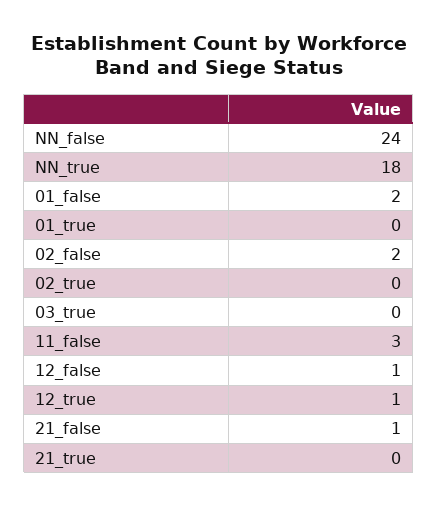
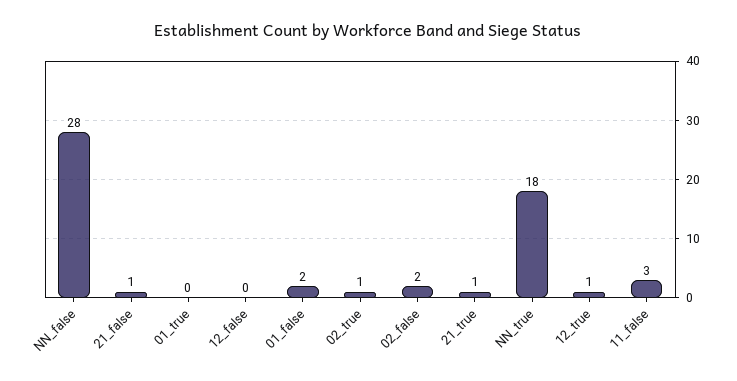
  {
-   "NN_false": 24,
+   "NN_false": 28,
    "NN_true": 18,
    "01_false": 2,
    "01_true": 0,
    "02_false": 2,
-   "02_true": 0,
+   "02_true": 1,
-   "03_true": 0,
    "11_false": 3,
-   "12_false": 1,
+   "12_false": 0,
    "12_true": 1,
    "21_false": 1,
-   "21_true": 0
+   "21_true": 1
  }

